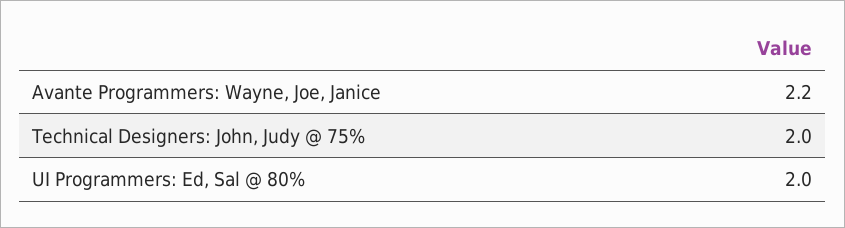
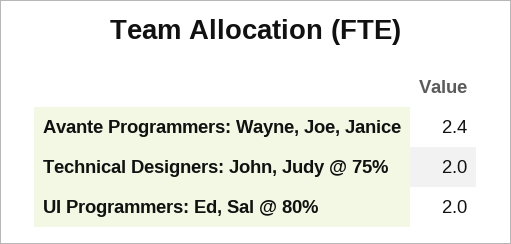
  {
-   "Avante Programmers: Wayne, Joe, Janice": 2.2,
+   "Avante Programmers: Wayne, Joe, Janice": 2.4,
    "Technical Designers: John, Judy @ 75%": 2,
    "UI Programmers: Ed, Sal @ 80%": 2
  }

